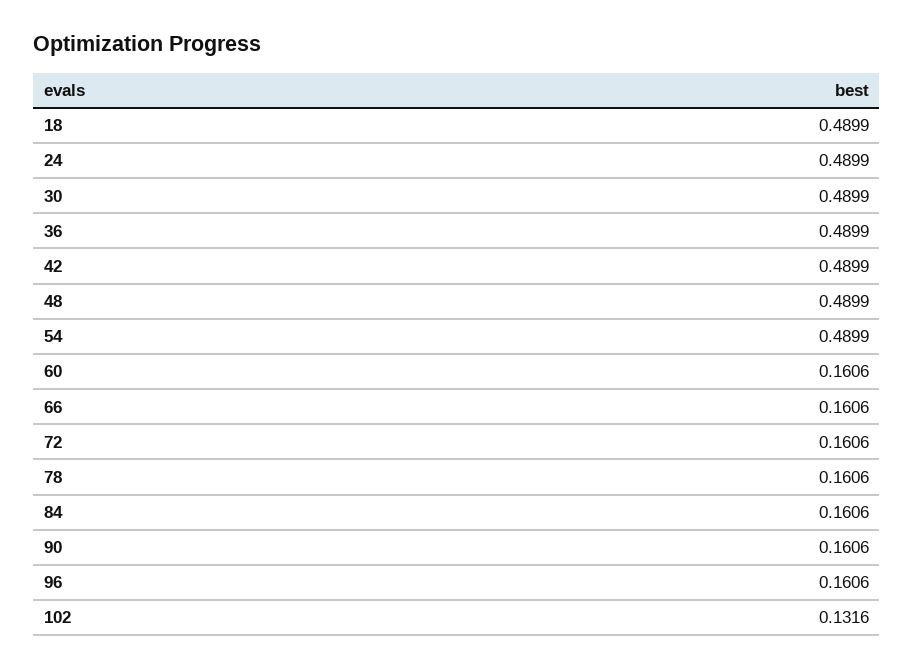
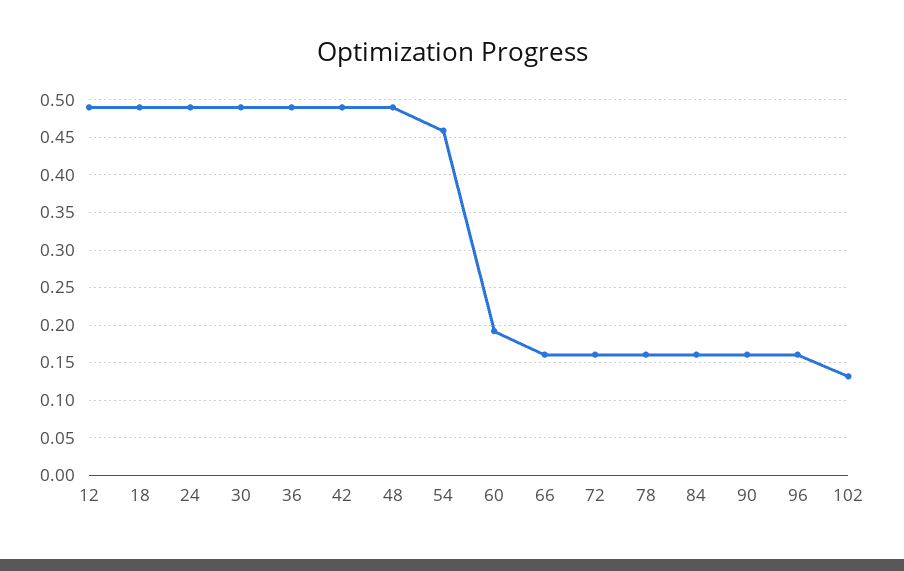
  {
    "18": 0.4899,
    "24": 0.4899,
    "30": 0.4899,
    "36": 0.4899,
    "42": 0.4899,
    "48": 0.4899,
-   "54": 0.4899,
+   "54": 0.46,
-   "60": 0.1606,
+   "60": 0.19,
    "66": 0.1606,
    "72": 0.1606,
    "78": 0.1606,
    "84": 0.1606,
    "90": 0.1606,
    "96": 0.1606,
-   "102": 0.1316
+   "102": 0.1316,
+   "12": 0.49
  }

